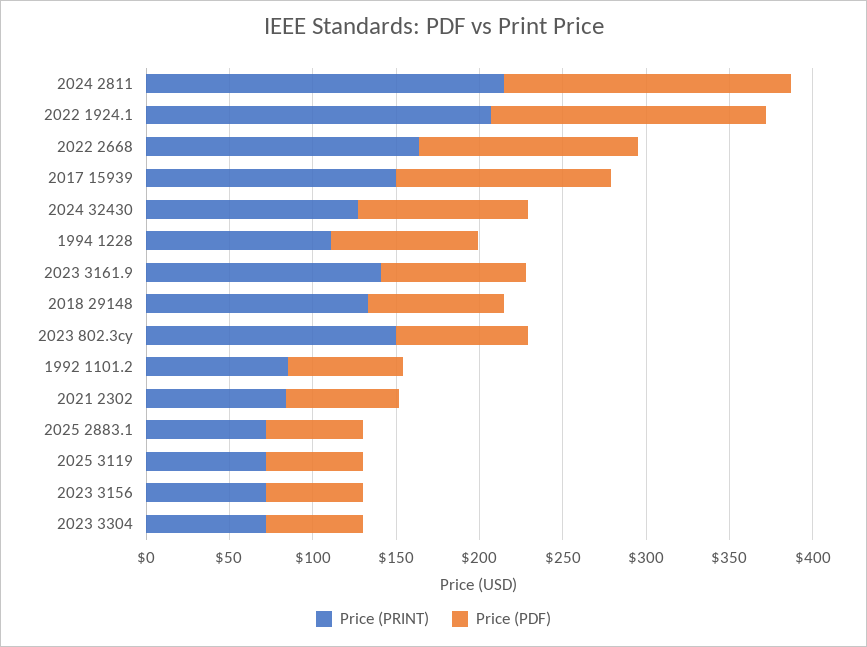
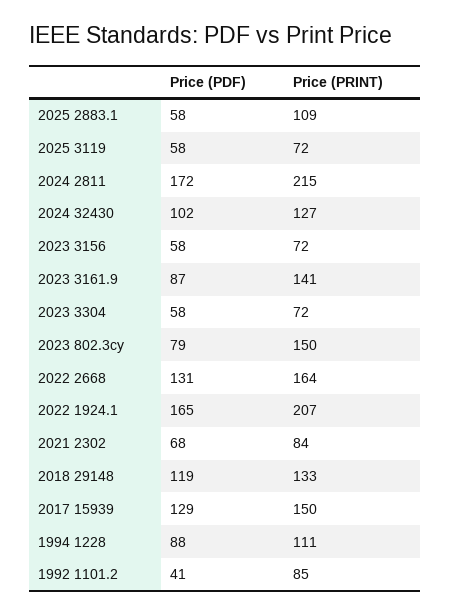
  {
    "Price (PRINT)": {
      "2024 2811": 215,
      "2022 1924.1": 207,
      "2022 2668": 164,
      "2017 15939": 150,
      "2024 32430": 127,
      "1994 1228": 111,
      "2023 3161.9": 141,
      "2018 29148": 133,
      "2023 802.3cy": 150,
      "1992 1101.2": 85,
      "2021 2302": 84,
-     "2025 2883.1": 70,
+     "2025 2883.1": 109,
      "2025 3119": 72,
      "2023 3156": 72,
      "2023 3304": 72
    },
    "Price (PDF)": {
      "2024 2811": 172,
      "2022 1924.1": 165,
      "2022 2668": 131,
      "2017 15939": 129,
      "2024 32430": 102,
      "1994 1228": 88,
      "2023 3161.9": 87,
-     "2018 29148": 80,
+     "2018 29148": 119,
      "2023 802.3cy": 79,
-     "1992 1101.2": 70,
+     "1992 1101.2": 41,
      "2021 2302": 68,
      "2025 2883.1": 58,
      "2025 3119": 58,
      "2023 3156": 58,
      "2023 3304": 58
    }
  }

